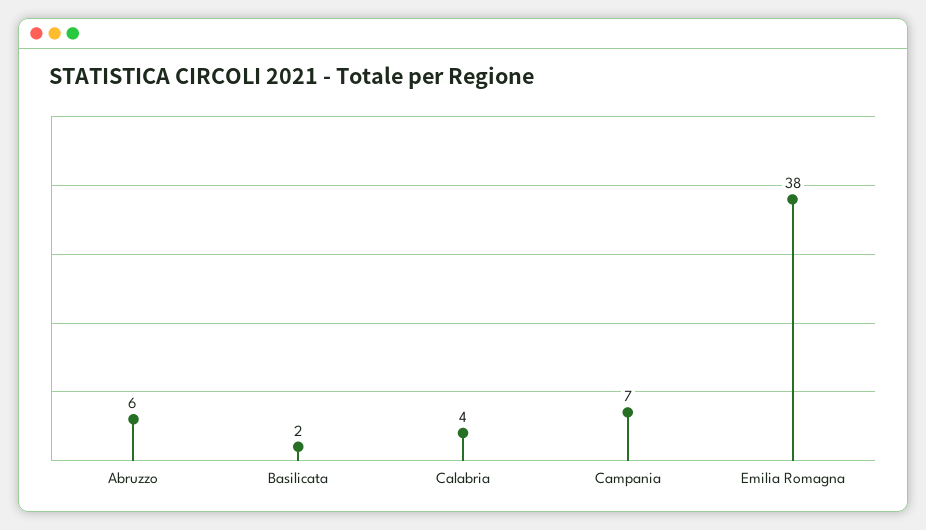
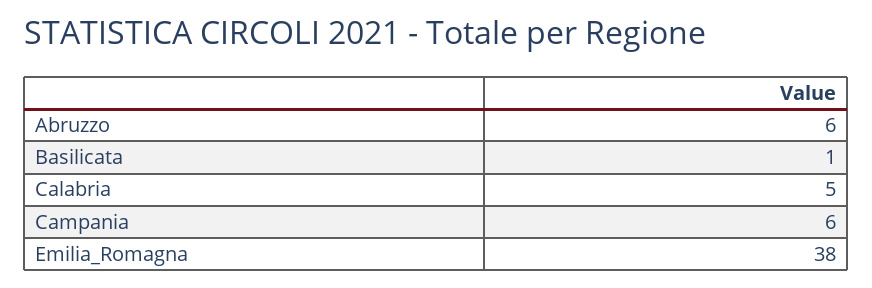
  {
    "Abruzzo": 6,
-   "Basilicata": 2,
+   "Basilicata": 1,
-   "Calabria": 4,
+   "Calabria": 5,
-   "Campania": 7,
+   "Campania": 6,
    "Emilia Romagna": 38
  }

